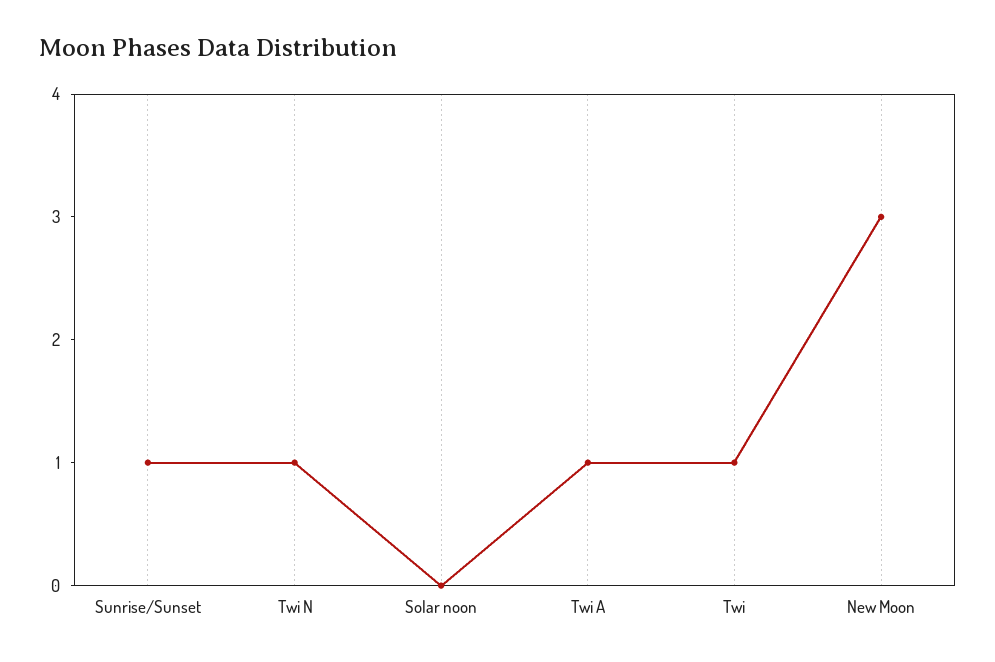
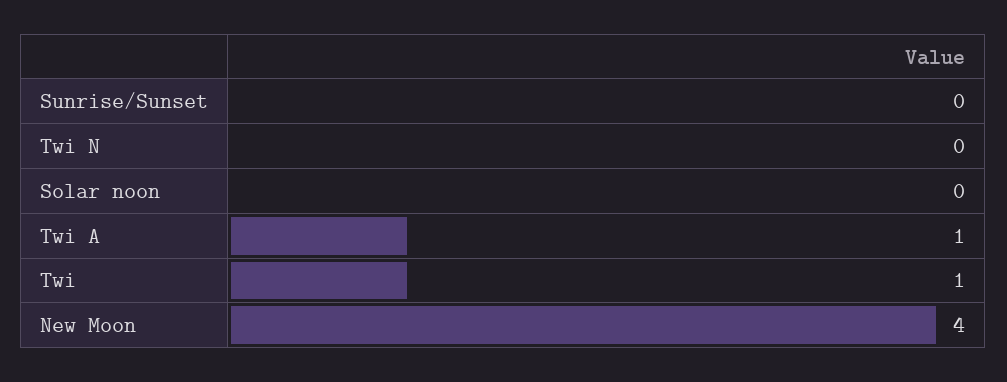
  {
-   "Sunrise/Sunset": 1,
+   "Sunrise/Sunset": 0,
-   "Twi N": 1,
+   "Twi N": 0,
    "Solar noon": 0,
    "Twi A": 1,
    "Twi": 1,
-   "New Moon": 3
+   "New Moon": 4
  }

